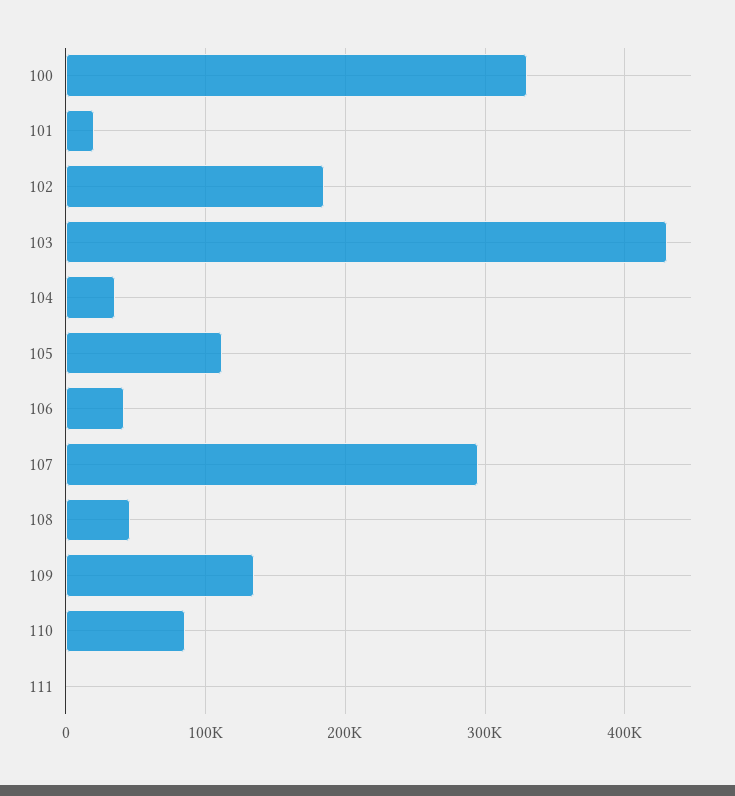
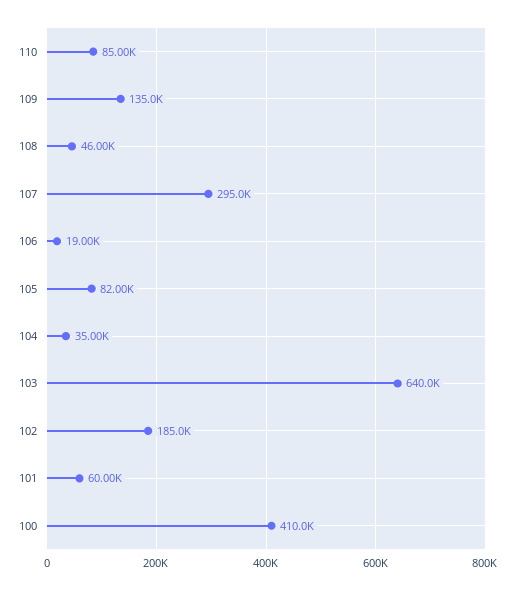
  {
-   "100": 330000,
+   "100": 410000,
-   "101": 20000,
+   "101": 60000,
    "102": 185000,
-   "103": 430000,
+   "103": 640000,
    "104": 35000,
-   "105": 110000,
+   "105": 82000,
-   "106": 40000,
+   "106": 19000,
    "107": 295000,
    "108": 46000,
    "109": 135000,
-   "110": 85000,
+   "110": 85000
-   "111": 0
  }

